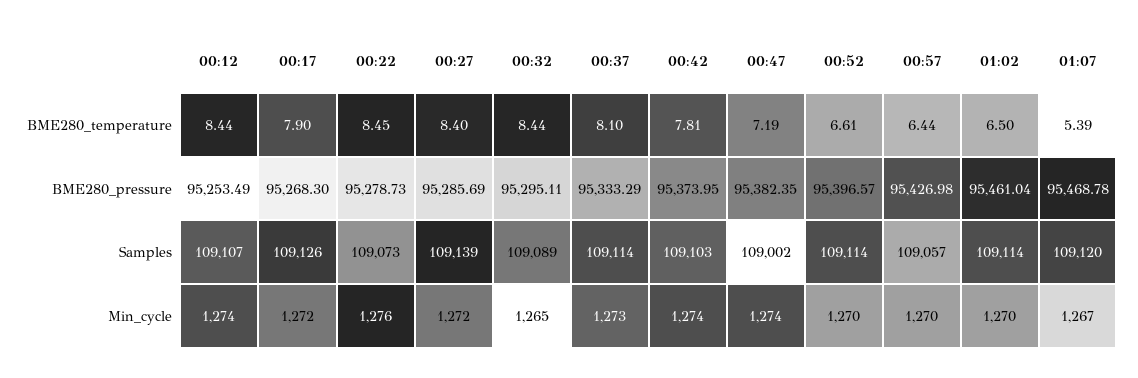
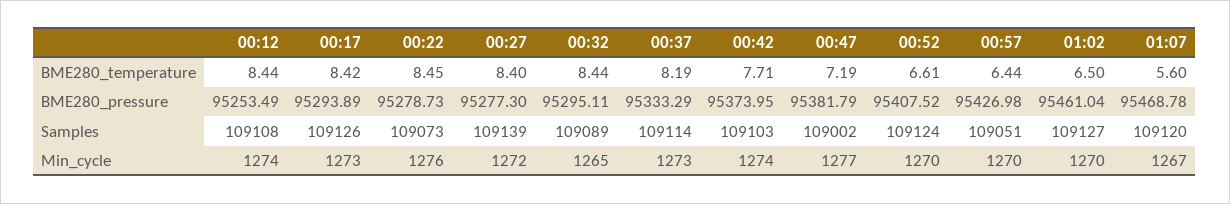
  {
    "00:12": {
      "BME280_temperature": 8.44,
      "BME280_pressure": 95253.49,
-     "Samples": 109107,
+     "Samples": 109108,
      "Min_cycle": 1274
    },
    "00:17": {
-     "BME280_temperature": 7.9,
+     "BME280_temperature": 8.42,
-     "BME280_pressure": 95268.3,
+     "BME280_pressure": 95293.89,
      "Samples": 109126,
-     "Min_cycle": 1272
+     "Min_cycle": 1273
    },
    "00:22": {
      "BME280_temperature": 8.45,
      "BME280_pressure": 95278.73,
      "Samples": 109073,
      "Min_cycle": 1276
    },
    "00:27": {
      "BME280_temperature": 8.4,
-     "BME280_pressure": 95285.69,
+     "BME280_pressure": 95277.3,
      "Samples": 109139,
      "Min_cycle": 1272
    },
    "00:32": {
      "BME280_temperature": 8.44,
      "BME280_pressure": 95295.11,
      "Samples": 109089,
      "Min_cycle": 1265
    },
    "00:37": {
-     "BME280_temperature": 8.1,
+     "BME280_temperature": 8.19,
      "BME280_pressure": 95333.29,
      "Samples": 109114,
      "Min_cycle": 1273
    },
    "00:42": {
-     "BME280_temperature": 7.81,
+     "BME280_temperature": 7.71,
      "BME280_pressure": 95373.95,
      "Samples": 109103,
      "Min_cycle": 1274
    },
    "00:47": {
      "BME280_temperature": 7.19,
-     "BME280_pressure": 95382.35,
+     "BME280_pressure": 95381.79,
      "Samples": 109002,
-     "Min_cycle": 1274
+     "Min_cycle": 1277
    },
    "00:52": {
      "BME280_temperature": 6.61,
-     "BME280_pressure": 95396.57,
+     "BME280_pressure": 95407.52,
-     "Samples": 109114,
+     "Samples": 109124,
      "Min_cycle": 1270
    },
    "00:57": {
      "BME280_temperature": 6.44,
      "BME280_pressure": 95426.98,
-     "Samples": 109057,
+     "Samples": 109051,
      "Min_cycle": 1270
    },
    "01:02": {
      "BME280_temperature": 6.5,
      "BME280_pressure": 95461.04,
-     "Samples": 109114,
+     "Samples": 109127,
      "Min_cycle": 1270
    },
    "01:07": {
-     "BME280_temperature": 5.39,
+     "BME280_temperature": 5.6,
      "BME280_pressure": 95468.78,
      "Samples": 109120,
      "Min_cycle": 1267
    }
  }

